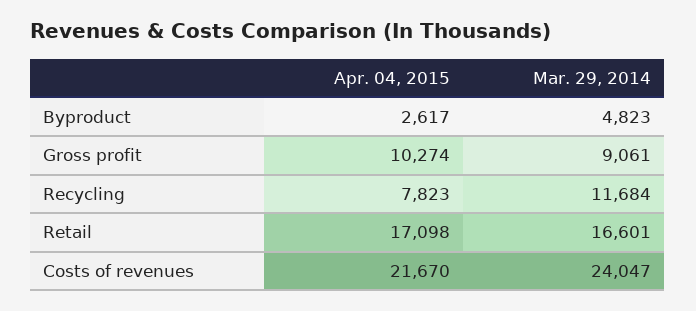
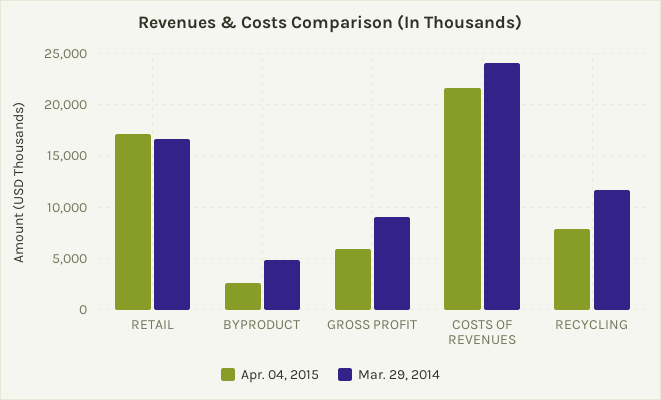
  {
    "Apr. 04, 2015": {
      "Byproduct": 2617,
-     "Gross profit": 10274,
+     "Gross profit": 6000,
      "Recycling": 7823,
      "Retail": 17098,
      "Costs of revenues": 21670
    },
    "Mar. 29, 2014": {
      "Byproduct": 4823,
      "Gross profit": 9061,
      "Recycling": 11684,
      "Retail": 16601,
      "Costs of revenues": 24047
    }
  }

